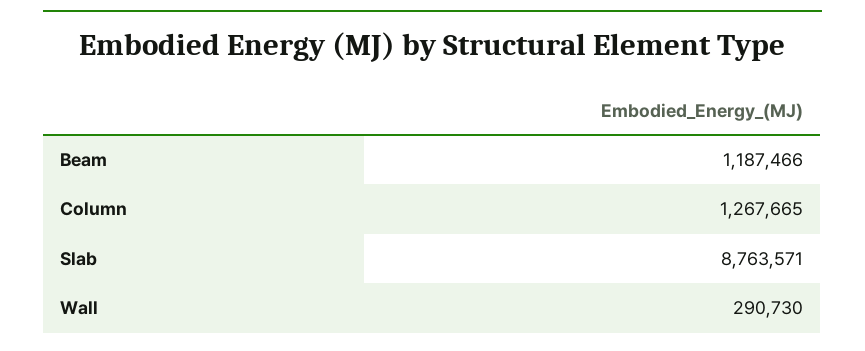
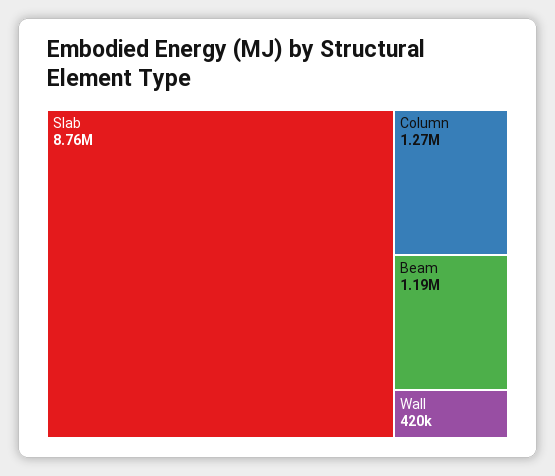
  {
    "Beam": 1187466,
    "Column": 1267665,
    "Slab": 8763571,
-   "Wall": 290730
+   "Wall": 420000
  }

